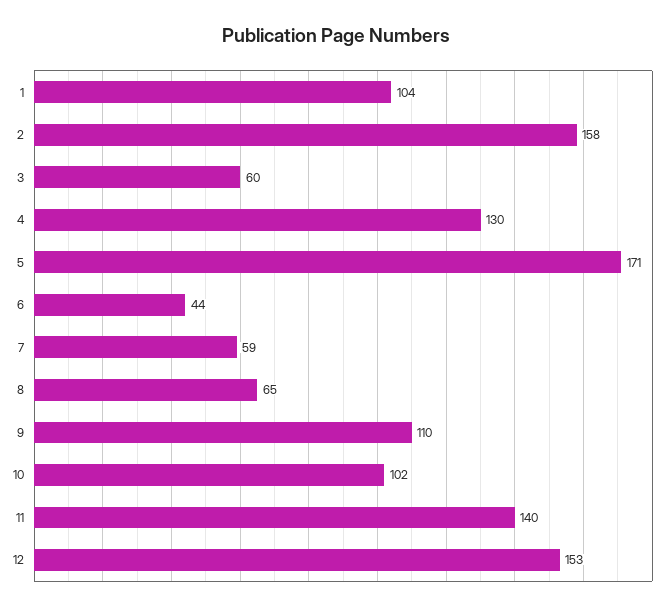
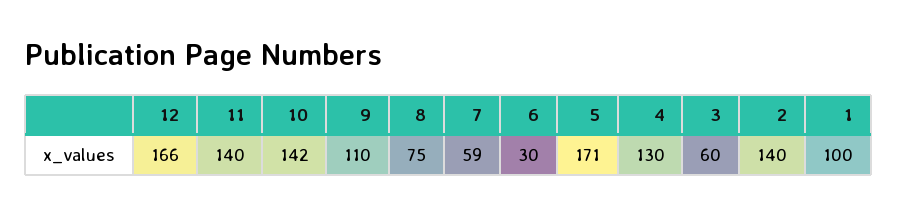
  {
-   "1": 104,
+   "1": 100,
-   "2": 158,
+   "2": 140,
    "3": 60,
    "4": 130,
    "5": 171,
-   "6": 44,
+   "6": 30,
    "7": 59,
-   "8": 65,
+   "8": 75,
    "9": 110,
-   "10": 102,
+   "10": 142,
    "11": 140,
-   "12": 153
+   "12": 166
  }

